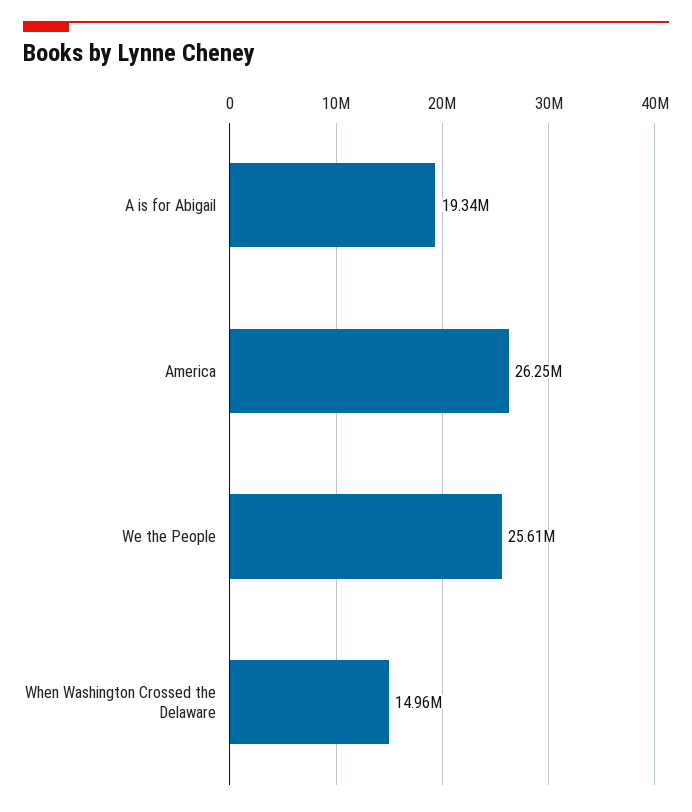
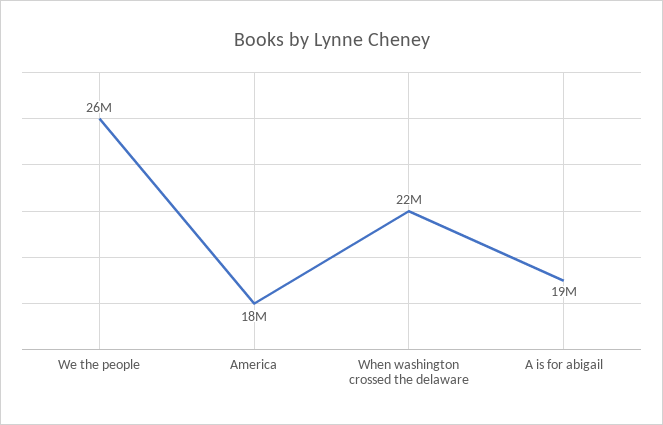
  {
    "A is for Abigail": 19340000,
-   "America": 26250000,
+   "America": 18000000,
    "We the People": 25610000,
-   "When Washington Crossed the Delaware": 14960000
+   "When Washington Crossed the Delaware": 22000000
  }

